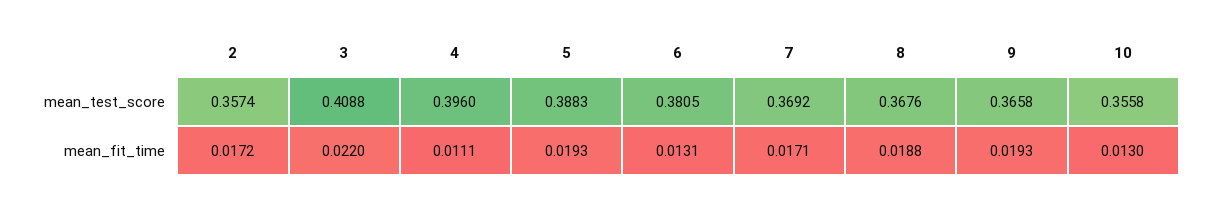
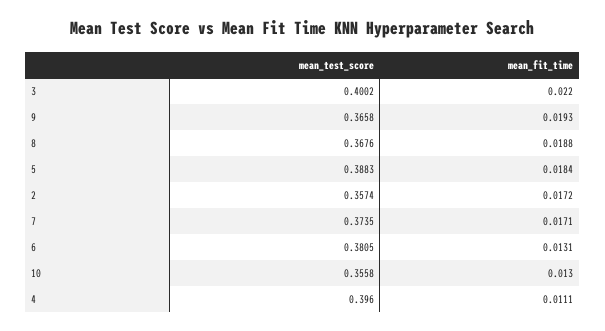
  {
    "2": {
      "mean_test_score": 0.3574,
      "mean_fit_time": 0.0172
    },
    "3": {
-     "mean_test_score": 0.4088,
+     "mean_test_score": 0.4002,
      "mean_fit_time": 0.022
    },
    "4": {
      "mean_test_score": 0.396,
      "mean_fit_time": 0.0111
    },
    "5": {
      "mean_test_score": 0.3883,
-     "mean_fit_time": 0.0193
+     "mean_fit_time": 0.0184
    },
    "6": {
      "mean_test_score": 0.3805,
      "mean_fit_time": 0.0131
    },
    "7": {
-     "mean_test_score": 0.3692,
+     "mean_test_score": 0.3735,
      "mean_fit_time": 0.0171
    },
    "8": {
      "mean_test_score": 0.3676,
      "mean_fit_time": 0.0188
    },
    "9": {
      "mean_test_score": 0.3658,
      "mean_fit_time": 0.0193
    },
    "10": {
      "mean_test_score": 0.3558,
      "mean_fit_time": 0.013
    }
  }

